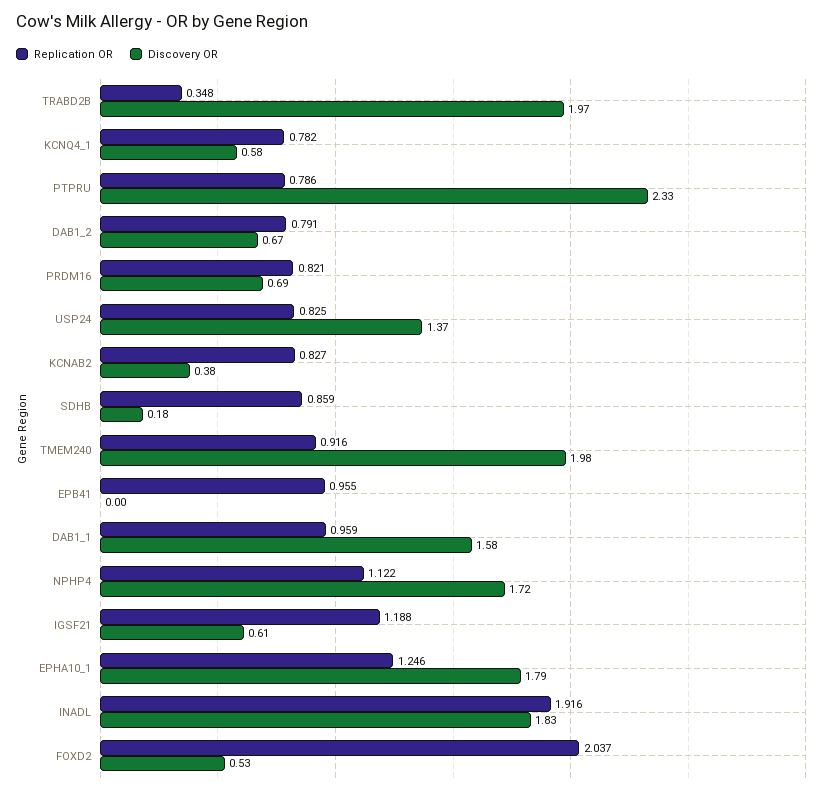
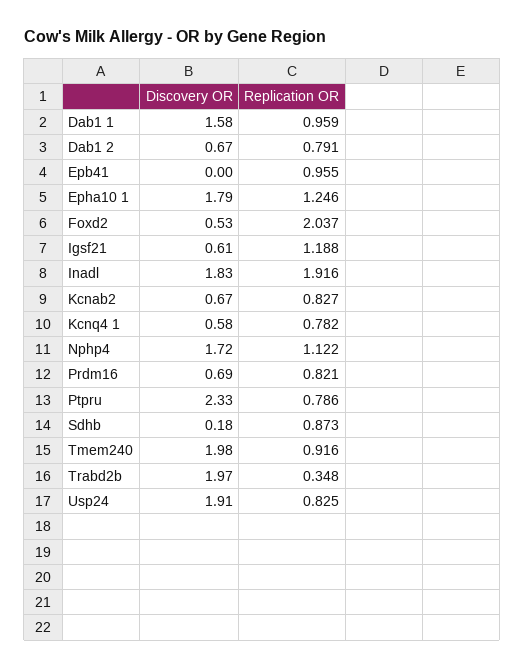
  {
    "Replication OR": {
      "TRABD2B": 0.348,
      "KCNQ4_1": 0.782,
      "PTPRU": 0.786,
      "DAB1_2": 0.791,
      "PRDM16": 0.821,
      "USP24": 0.825,
      "KCNAB2": 0.827,
-     "SDHB": 0.859,
+     "SDHB": 0.873,
      "TMEM240": 0.916,
      "EPB41": 0.955,
      "DAB1_1": 0.959,
      "NPHP4": 1.122,
      "IGSF21": 1.188,
      "EPHA10_1": 1.246,
      "INADL": 1.916,
      "FOXD2": 2.037
    },
    "Discovery OR": {
      "TRABD2B": 1.97,
      "KCNQ4_1": 0.58,
      "PTPRU": 2.33,
      "DAB1_2": 0.67,
      "PRDM16": 0.69,
-     "USP24": 1.37,
+     "USP24": 1.91,
-     "KCNAB2": 0.38,
+     "KCNAB2": 0.67,
      "SDHB": 0.18,
      "TMEM240": 1.98,
      "EPB41": 0,
      "DAB1_1": 1.58,
      "NPHP4": 1.72,
      "IGSF21": 0.61,
      "EPHA10_1": 1.79,
      "INADL": 1.83,
      "FOXD2": 0.53
    }
  }

